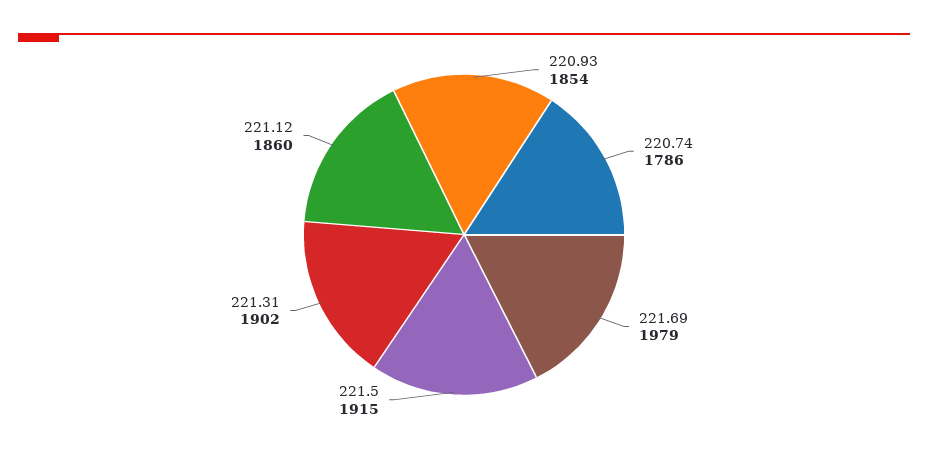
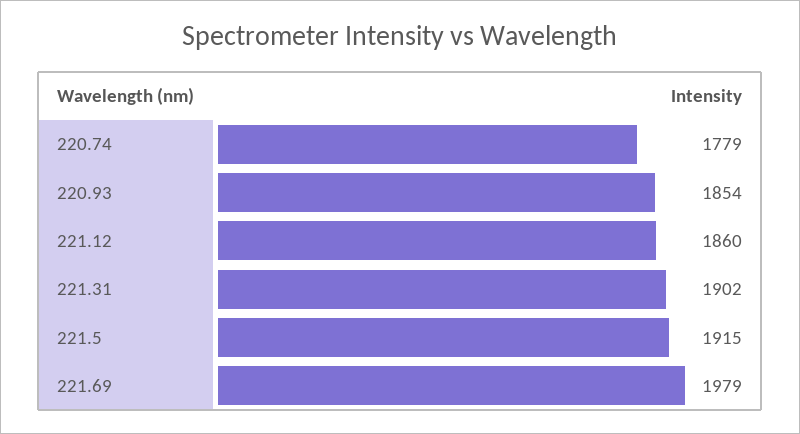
  {
    "220.93": 1854,
-   "220.74": 1786,
+   "220.74": 1779,
    "221.69": 1979,
    "221.5": 1915,
    "221.31": 1902,
    "221.12": 1860
  }

